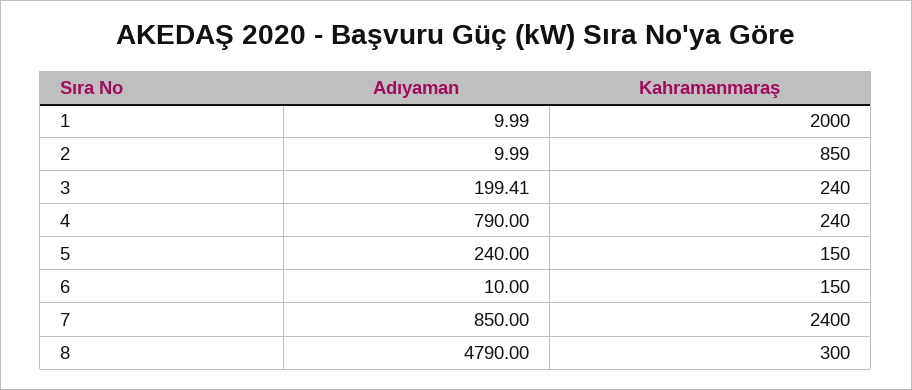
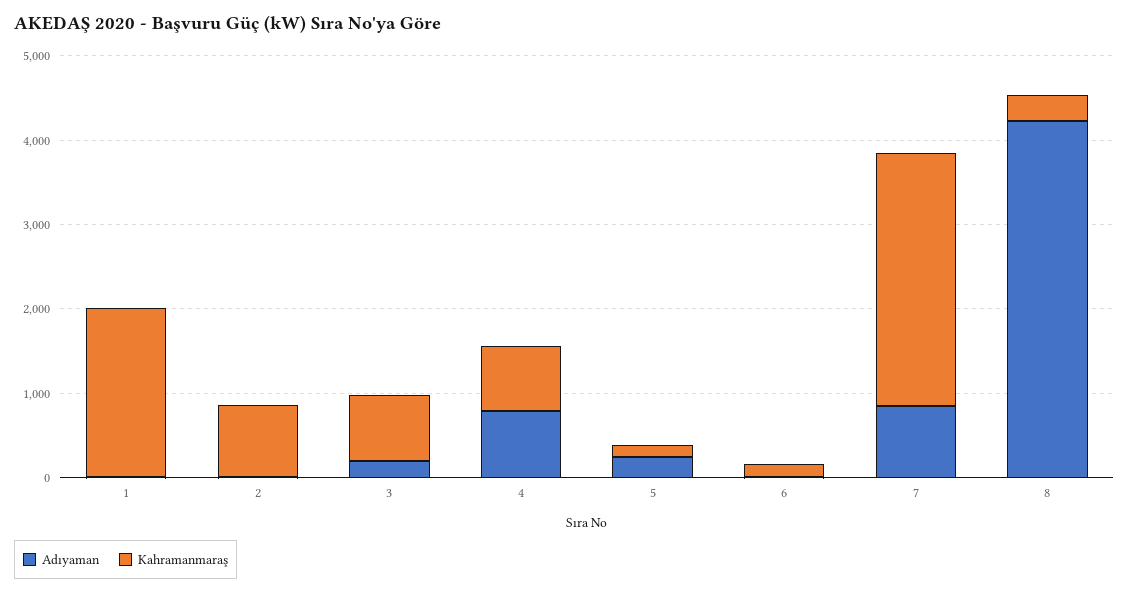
  {
    "Adıyaman": {
      "1": 9.99,
      "2": 9.99,
      "3": 199.41,
      "4": 790,
      "5": 240,
      "6": 10,
      "7": 850,
-     "8": 4790
+     "8": 4200
    },
    "Kahramanmaraş": {
      "1": 2000,
      "2": 850,
-     "3": 240,
+     "3": 800,
-     "4": 240,
+     "4": 800,
      "5": 150,
      "6": 150,
-     "7": 2400,
+     "7": 3000,
      "8": 300
    }
  }

